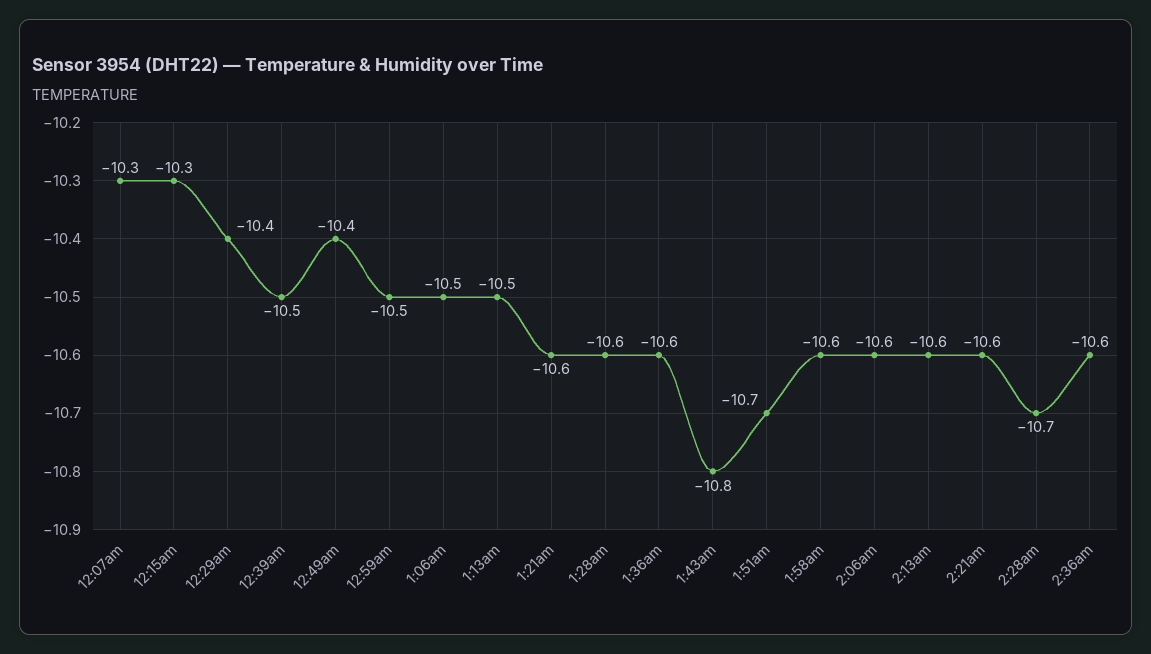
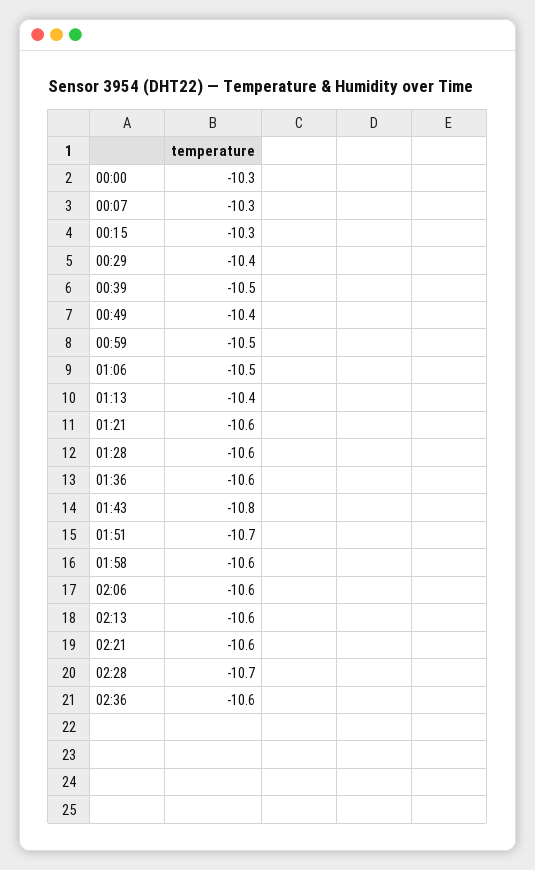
  {
    "12:07am": -10.3,
    "12:15am": -10.3,
    "12:29am": -10.4,
    "12:39am": -10.5,
    "12:49am": -10.4,
    "12:59am": -10.5,
    "1:06am": -10.5,
-   "1:13am": -10.5,
+   "1:13am": -10.4,
    "1:21am": -10.6,
    "1:28am": -10.6,
    "1:36am": -10.6,
    "1:43am": -10.8,
    "1:51am": -10.7,
    "1:58am": -10.6,
    "2:06am": -10.6,
    "2:13am": -10.6,
    "2:21am": -10.6,
    "2:28am": -10.7,
-   "2:36am": -10.6
+   "2:36am": -10.6,
+   "00:00": -10.3
  }

